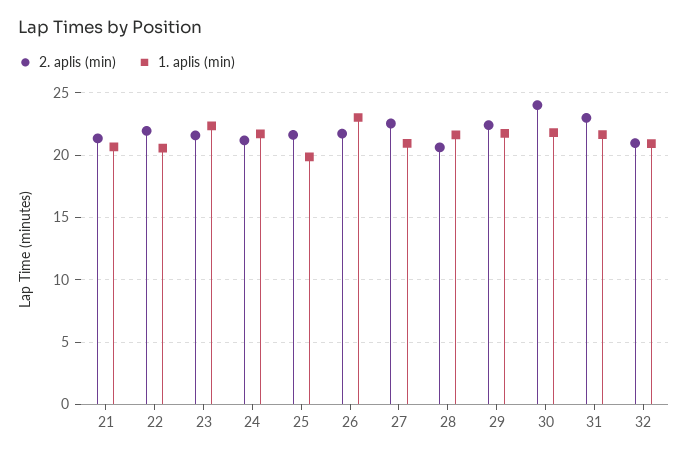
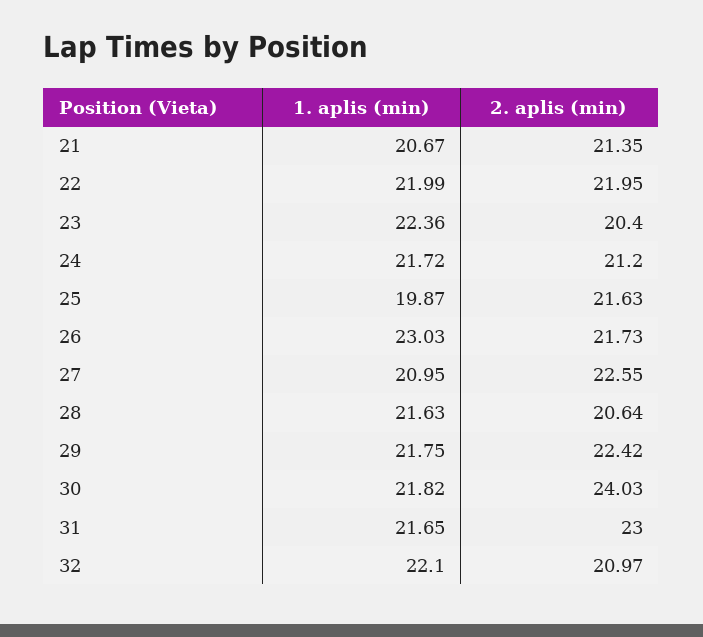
  {
    "2. aplis (min)": {
      "21": 21.35,
      "22": 21.95,
-     "23": 21.5,
+     "23": 20.4,
      "24": 21.2,
      "25": 21.63,
      "26": 21.73,
      "27": 22.55,
      "28": 20.64,
      "29": 22.42,
      "30": 24.03,
      "31": 23,
      "32": 20.97
    },
    "1. aplis (min)": {
      "21": 20.67,
-     "22": 20.5,
+     "22": 21.99,
      "23": 22.36,
      "24": 21.72,
      "25": 19.87,
      "26": 23.03,
      "27": 20.95,
      "28": 21.63,
      "29": 21.75,
      "30": 21.82,
      "31": 21.65,
-     "32": 21
+     "32": 22.1
    }
  }

